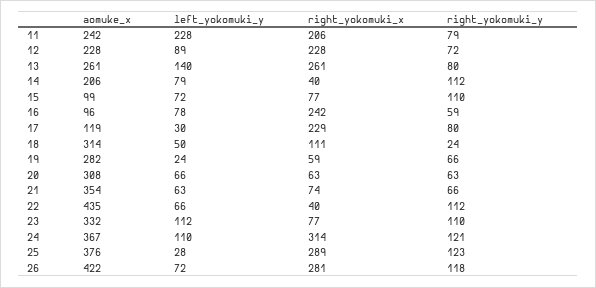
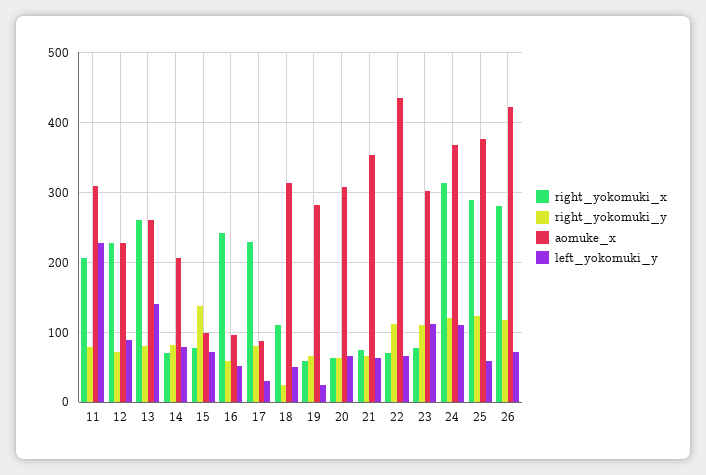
  {
    "aomuke_x": {
-     "11": 242,
+     "11": 310,
      "12": 228,
      "13": 261,
      "14": 206,
      "15": 99,
      "16": 96,
-     "17": 119,
+     "17": 90,
      "18": 314,
      "19": 282,
      "20": 308,
      "21": 354,
      "22": 435,
-     "23": 332,
+     "23": 300,
      "24": 367,
      "25": 376,
      "26": 422
    },
    "left_yokomuki_y": {
      "11": 228,
      "12": 89,
      "13": 140,
      "14": 79,
      "15": 72,
-     "16": 78,
+     "16": 50,
      "17": 30,
      "18": 50,
      "19": 24,
      "20": 66,
      "21": 63,
      "22": 66,
      "23": 112,
      "24": 110,
-     "25": 28,
+     "25": 60,
      "26": 72
    },
    "right_yokomuki_x": {
      "11": 206,
      "12": 228,
      "13": 261,
-     "14": 40,
+     "14": 70,
      "15": 77,
      "16": 242,
      "17": 229,
      "18": 111,
      "19": 59,
      "20": 63,
      "21": 74,
-     "22": 40,
+     "22": 70,
      "23": 77,
      "24": 314,
      "25": 289,
      "26": 281
    },
    "right_yokomuki_y": {
      "11": 79,
      "12": 72,
      "13": 80,
-     "14": 112,
+     "14": 80,
-     "15": 110,
+     "15": 140,
      "16": 59,
      "17": 80,
      "18": 24,
      "19": 66,
      "20": 63,
      "21": 66,
      "22": 112,
      "23": 110,
      "24": 121,
      "25": 123,
      "26": 118
    }
  }

